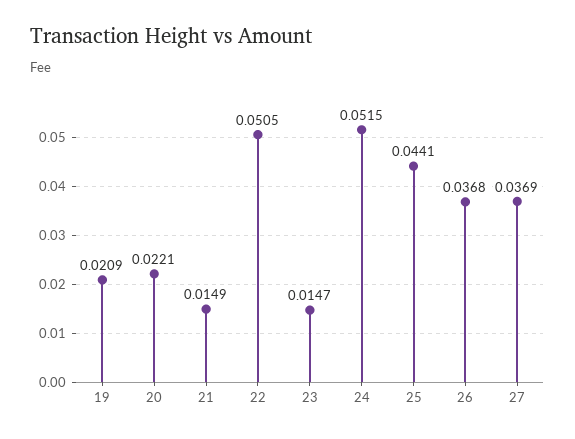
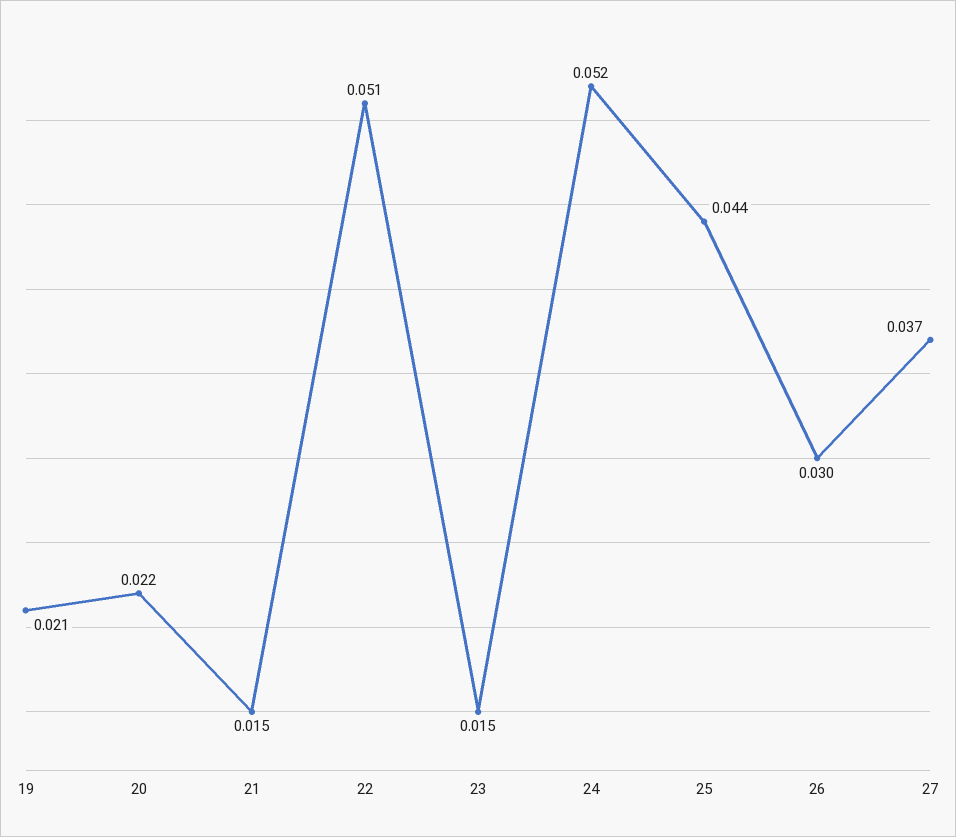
  {
    "19": 0.0209,
    "20": 0.0221,
    "21": 0.0149,
    "22": 0.0505,
    "23": 0.0147,
    "24": 0.0515,
    "25": 0.0441,
-   "26": 0.0368,
+   "26": 0.03,
    "27": 0.0369
  }

